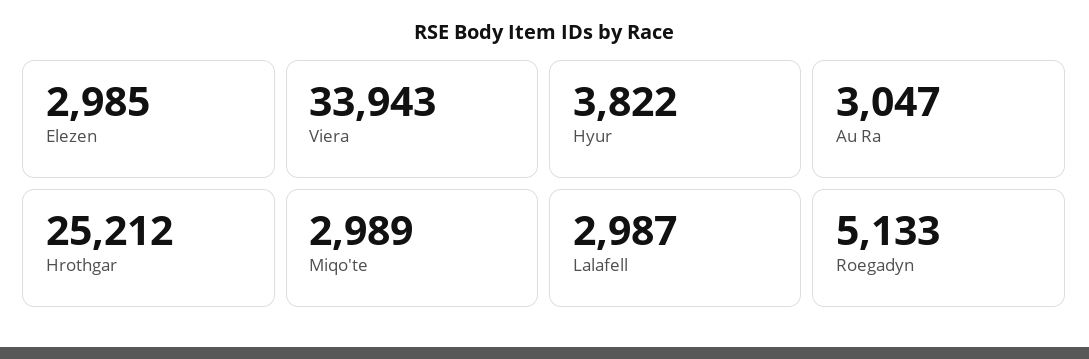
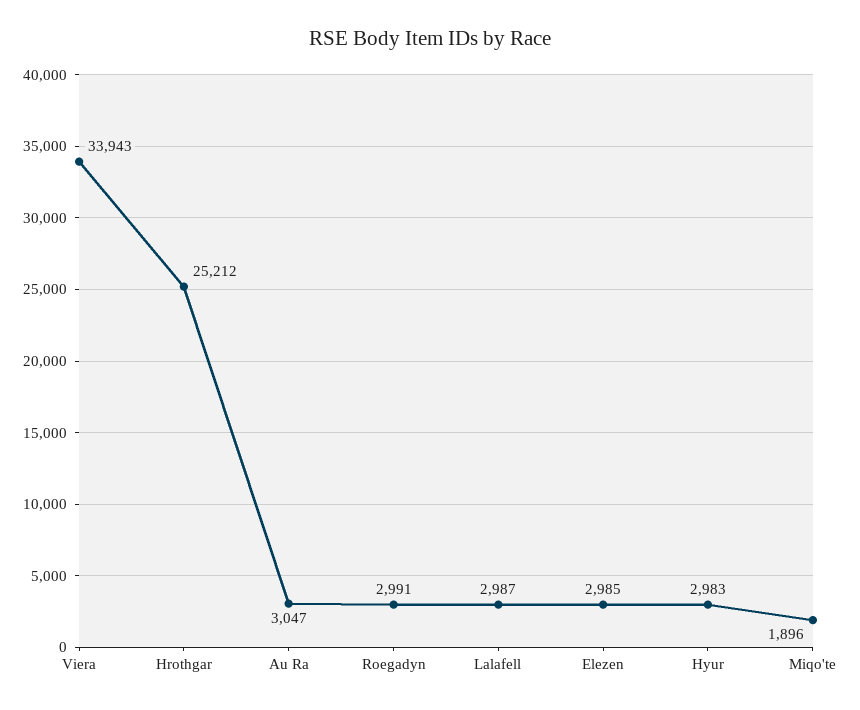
  {
    "Elezen": 2985,
    "Viera": 33943,
-   "Hyur": 3822,
+   "Hyur": 2983,
    "Au Ra": 3047,
    "Hrothgar": 25212,
-   "Miqo'te": 2989,
+   "Miqo'te": 1896,
    "Lalafell": 2987,
-   "Roegadyn": 5133
+   "Roegadyn": 2991
  }

